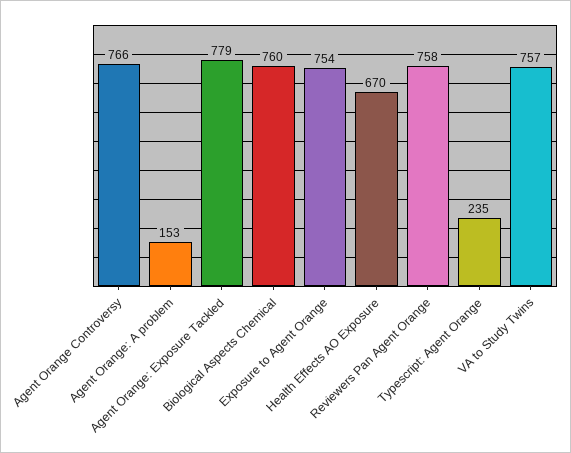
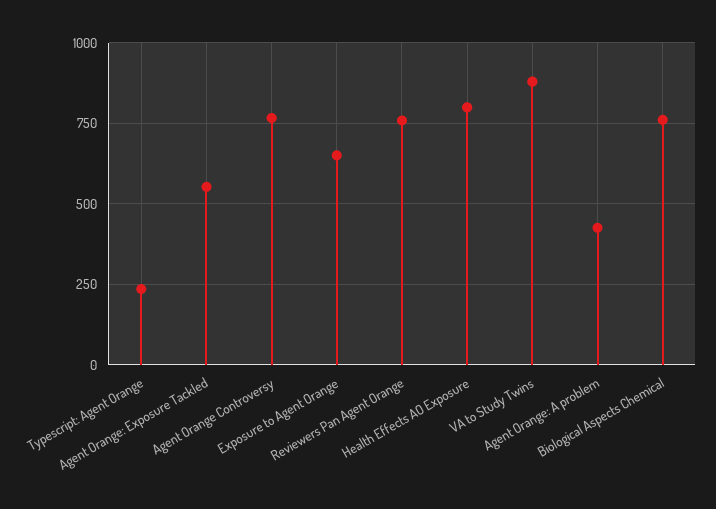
  {
    "Agent Orange Controversy": 766,
-   "Agent Orange: A problem": 153,
+   "Agent Orange: A problem": 425,
-   "Agent Orange: Exposure Tackled": 779,
+   "Agent Orange: Exposure Tackled": 550,
    "Biological Aspects Chemical": 760,
-   "Exposure to Agent Orange": 754,
+   "Exposure to Agent Orange": 650,
-   "Health Effects AO Exposure": 670,
+   "Health Effects AO Exposure": 800,
    "Reviewers Pan Agent Orange": 758,
    "Typescript: Agent Orange": 235,
-   "VA to Study Twins": 757
+   "VA to Study Twins": 875
  }

